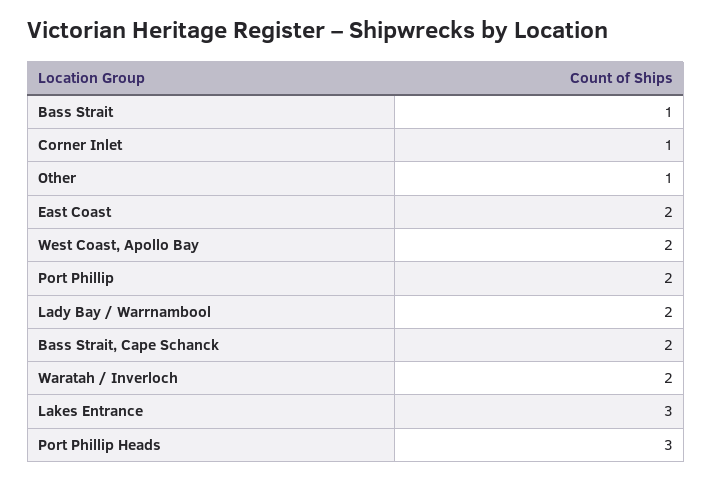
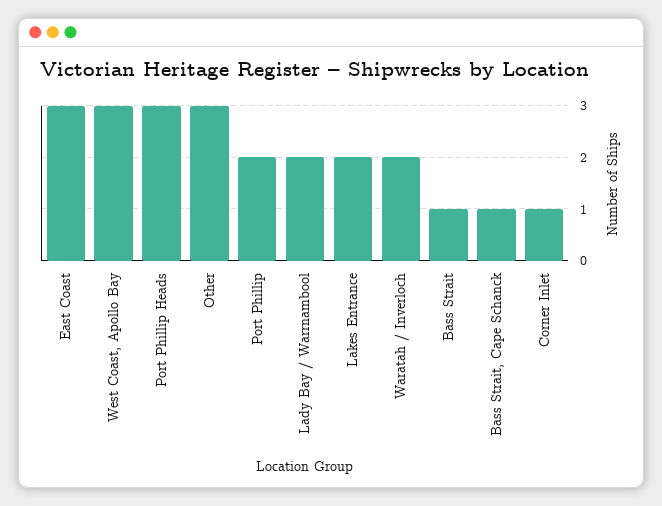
  {
    "Bass Strait": 1,
    "Corner Inlet": 1,
-   "Other": 1,
+   "Other": 3,
-   "East Coast": 2,
+   "East Coast": 3,
-   "West Coast, Apollo Bay": 2,
+   "West Coast, Apollo Bay": 3,
    "Port Phillip": 2,
    "Lady Bay / Warrnambool": 2,
-   "Bass Strait, Cape Schanck": 2,
+   "Bass Strait, Cape Schanck": 1,
    "Waratah / Inverloch": 2,
-   "Lakes Entrance": 3,
+   "Lakes Entrance": 2,
    "Port Phillip Heads": 3
  }

